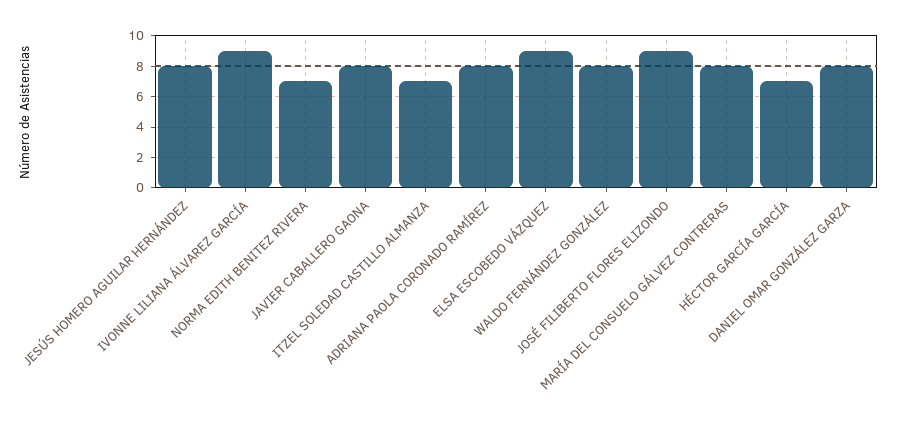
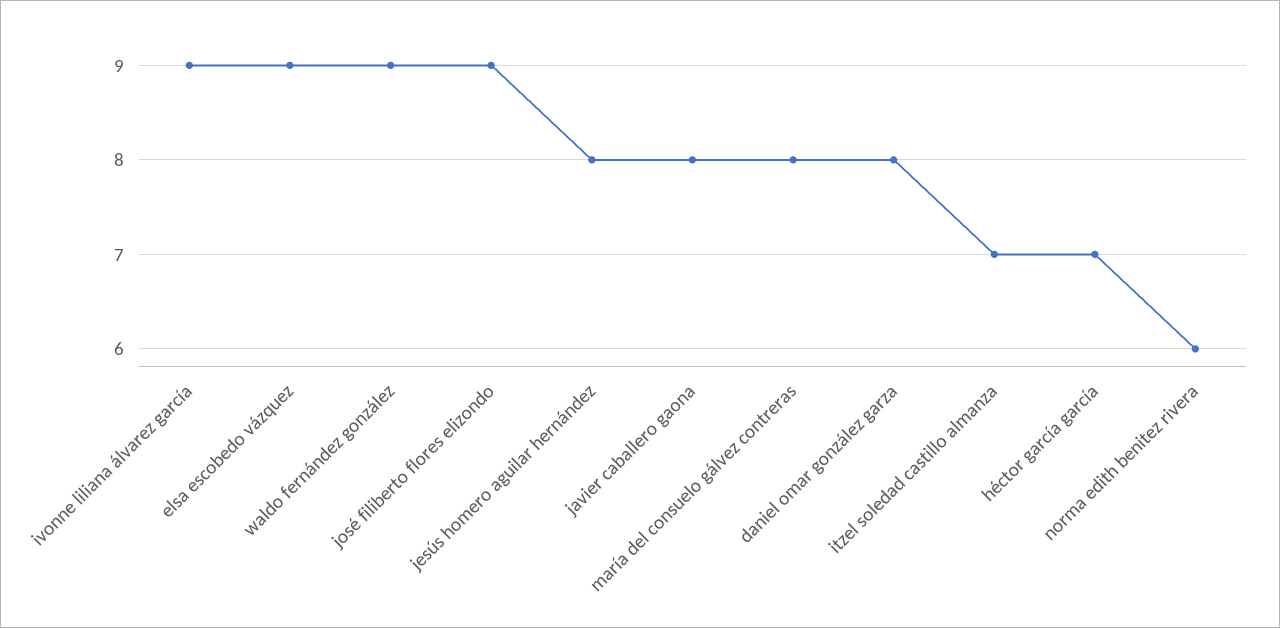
  {
    "JESÚS HOMERO AGUILAR HERNÁNDEZ": 8,
    "IVONNE LILIANA ÁLVAREZ GARCÍA": 9,
-   "NORMA EDITH BENITEZ RIVERA": 7,
+   "NORMA EDITH BENITEZ RIVERA": 6,
    "JAVIER CABALLERO GAONA": 8,
    "ITZEL SOLEDAD CASTILLO ALMANZA": 7,
-   "ADRIANA PAOLA CORONADO RAMÍREZ": 8,
    "ELSA ESCOBEDO VÁZQUEZ": 9,
-   "WALDO FERNÁNDEZ GONZÁLEZ": 8,
+   "WALDO FERNÁNDEZ GONZÁLEZ": 9,
    "JOSÉ FILIBERTO FLORES ELIZONDO": 9,
    "MARÍA DEL CONSUELO GÁLVEZ CONTRERAS": 8,
    "HÉCTOR GARCÍA GARCÍA": 7,
    "DANIEL OMAR GONZÁLEZ GARZA": 8
  }

